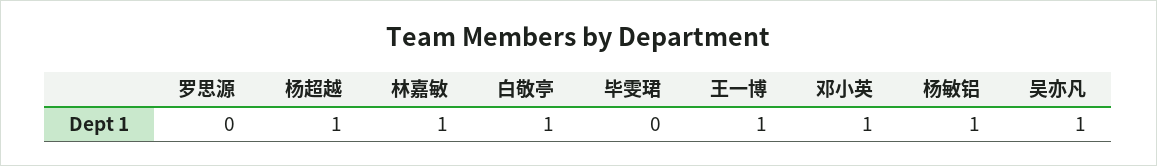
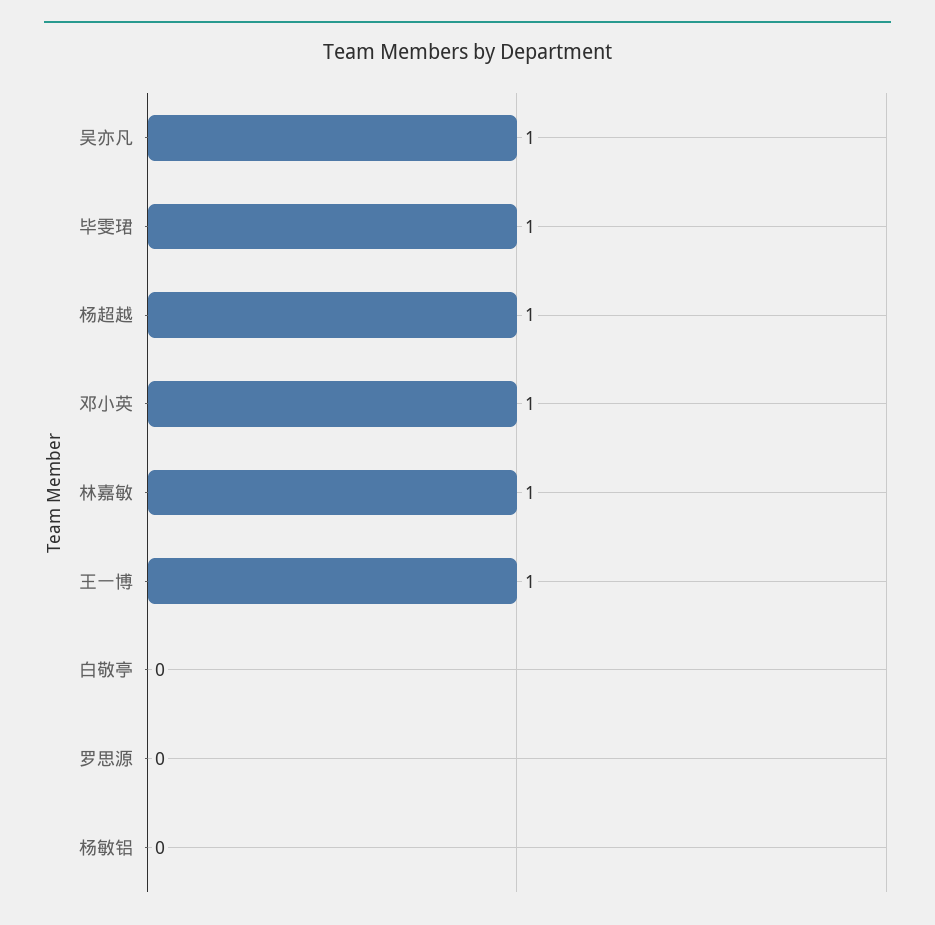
  {
    "罗思源": 0,
    "杨超越": 1,
    "林嘉敏": 1,
-   "白敬亭": 1,
+   "白敬亭": 0,
-   "毕雯珺": 0,
+   "毕雯珺": 1,
    "王一博": 1,
    "邓小英": 1,
-   "杨敏铝": 1,
+   "杨敏铝": 0,
    "吴亦凡": 1
  }

